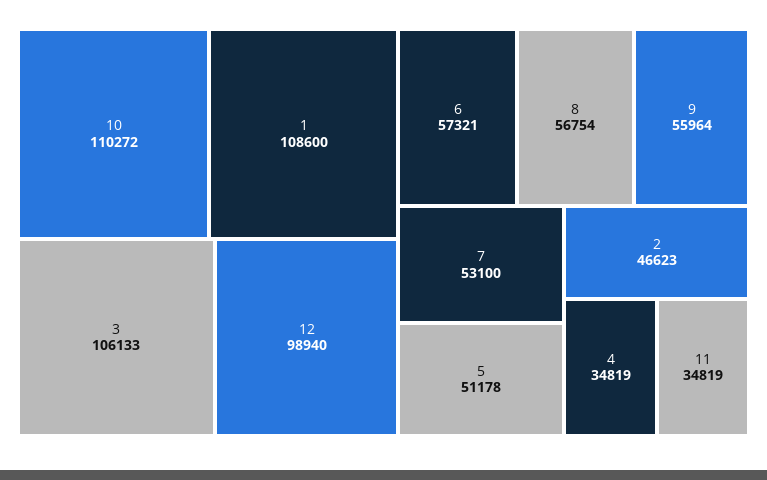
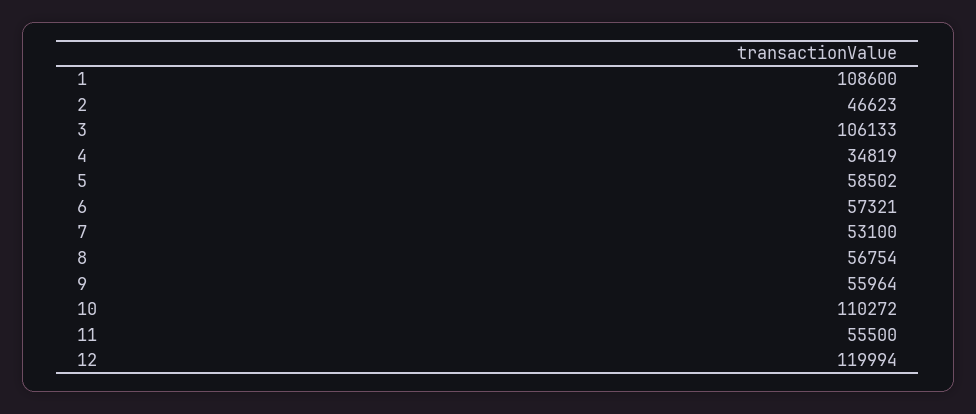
  {
    "10": 110272,
    "1": 108600,
    "3": 106133,
-   "12": 98940,
+   "12": 119994,
    "6": 57321,
    "8": 56754,
    "9": 55964,
    "7": 53100,
-   "5": 51178,
+   "5": 58502,
    "2": 46623,
    "4": 34819,
-   "11": 34819
+   "11": 55500
  }

